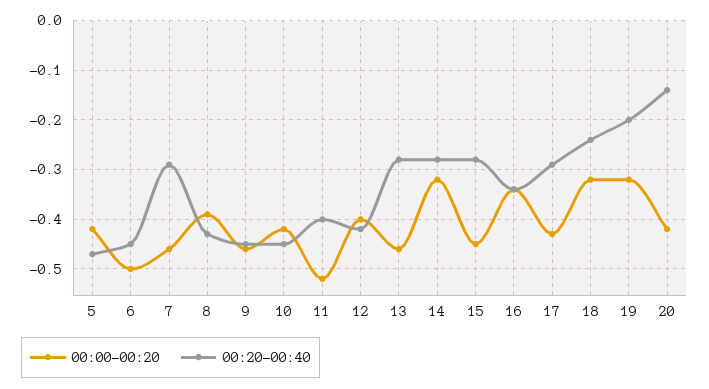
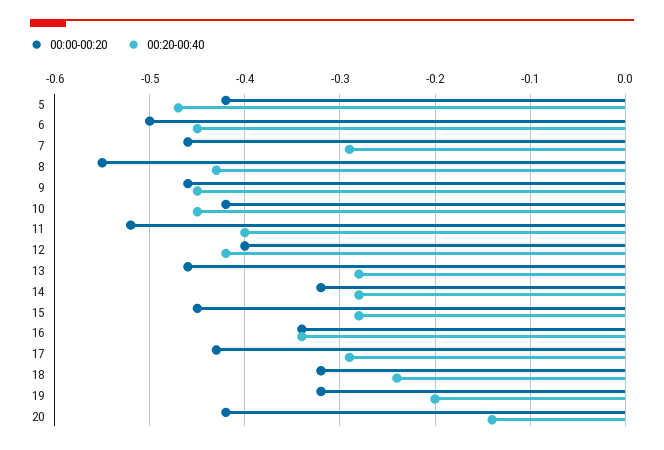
  {
    "00:00-00:20": {
      "5": -0.42,
      "6": -0.5,
      "7": -0.46,
-     "8": -0.4,
+     "8": -0.55,
      "9": -0.46,
      "10": -0.42,
      "11": -0.52,
      "12": -0.4,
      "13": -0.46,
      "14": -0.32,
      "15": -0.45,
      "16": -0.34,
      "17": -0.43,
      "18": -0.32,
      "19": -0.32,
      "20": -0.42
    },
    "00:20-00:40": {
      "5": -0.47,
      "6": -0.45,
      "7": -0.29,
      "8": -0.43,
      "9": -0.45,
      "10": -0.45,
      "11": -0.4,
      "12": -0.42,
      "13": -0.28,
      "14": -0.28,
      "15": -0.28,
      "16": -0.34,
      "17": -0.29,
      "18": -0.24,
      "19": -0.2,
      "20": -0.14
    }
  }

